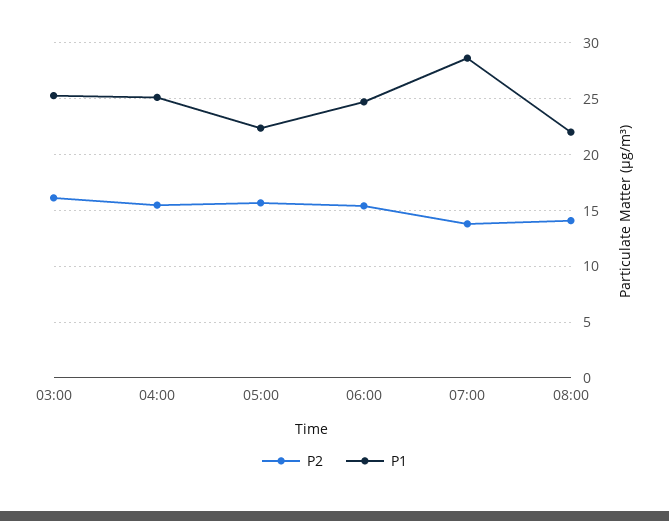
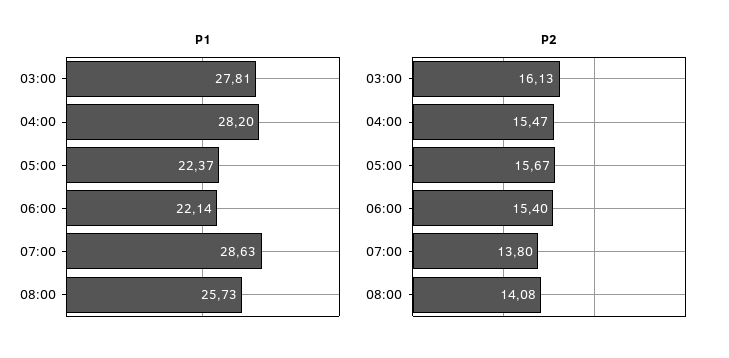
  {
    "P2": {
      "03:00": 16.13,
      "04:00": 15.47,
      "05:00": 15.67,
      "06:00": 15.4,
      "07:00": 13.8,
      "08:00": 14.08
    },
    "P1": {
-     "03:00": 25,
+     "03:00": 27.81,
-     "04:00": 25,
+     "04:00": 28.2,
      "05:00": 22.37,
-     "06:00": 25,
+     "06:00": 22.14,
      "07:00": 28.63,
-     "08:00": 22
+     "08:00": 25.73
    }
  }

